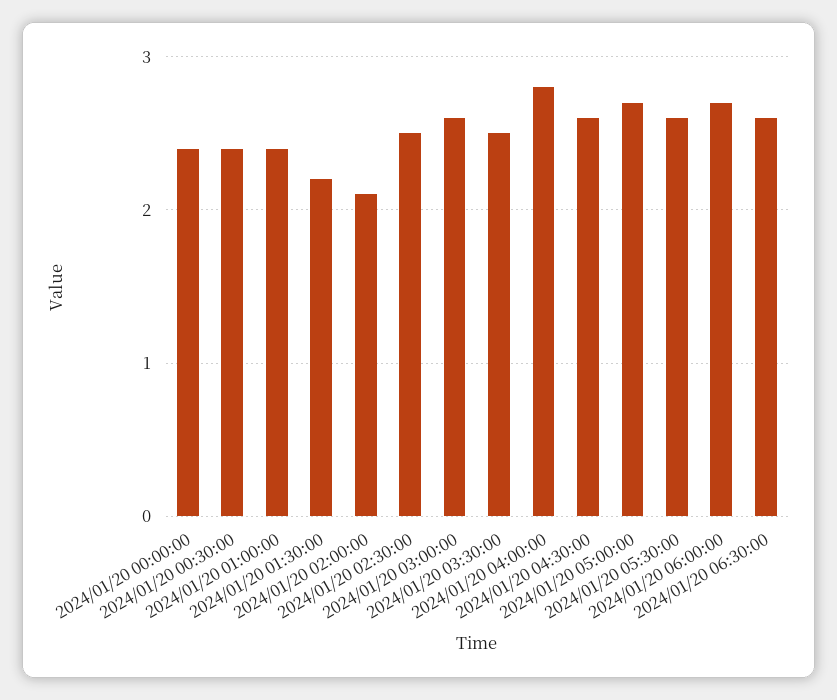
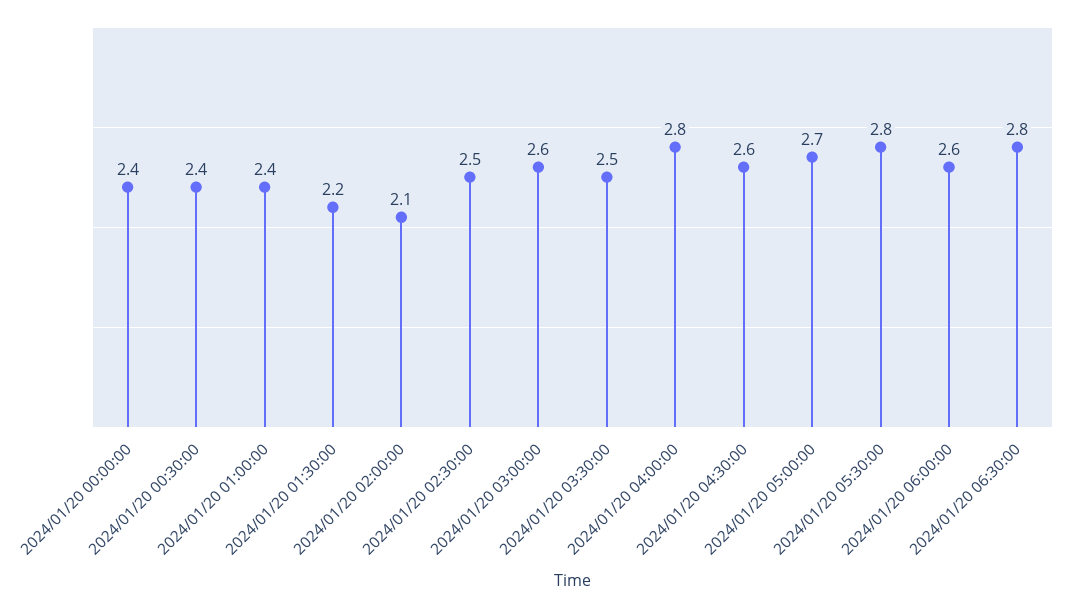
  {
    "2024/01/20 00:00:00": 2.4,
    "2024/01/20 00:30:00": 2.4,
    "2024/01/20 01:00:00": 2.4,
    "2024/01/20 01:30:00": 2.2,
    "2024/01/20 02:00:00": 2.1,
    "2024/01/20 02:30:00": 2.5,
    "2024/01/20 03:00:00": 2.6,
    "2024/01/20 03:30:00": 2.5,
    "2024/01/20 04:00:00": 2.8,
    "2024/01/20 04:30:00": 2.6,
    "2024/01/20 05:00:00": 2.7,
-   "2024/01/20 05:30:00": 2.6,
+   "2024/01/20 05:30:00": 2.8,
-   "2024/01/20 06:00:00": 2.7,
+   "2024/01/20 06:00:00": 2.6,
-   "2024/01/20 06:30:00": 2.6
+   "2024/01/20 06:30:00": 2.8
  }

